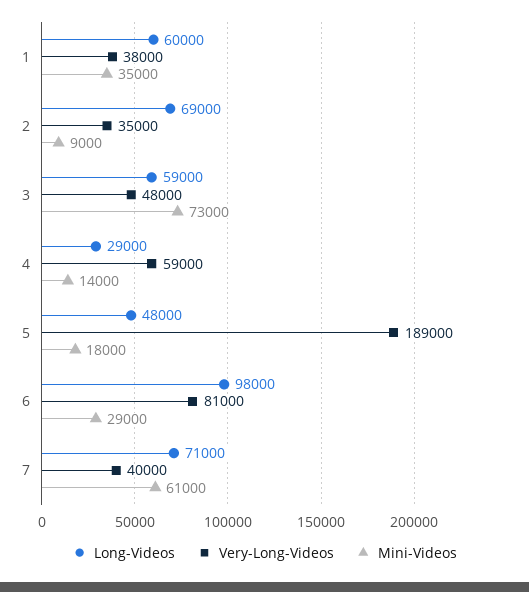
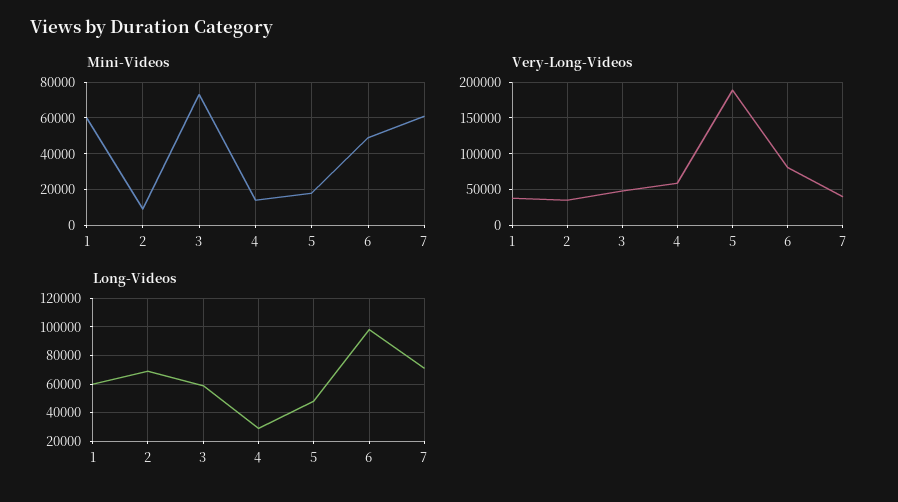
  {
    "Long-Videos": {
      "1": 60000,
      "2": 69000,
      "3": 59000,
      "4": 29000,
      "5": 48000,
      "6": 98000,
      "7": 71000
    },
    "Very-Long-Videos": {
      "1": 38000,
      "2": 35000,
      "3": 48000,
      "4": 59000,
      "5": 189000,
      "6": 81000,
      "7": 40000
    },
    "Mini-Videos": {
-     "1": 35000,
+     "1": 60000,
      "2": 9000,
      "3": 73000,
      "4": 14000,
      "5": 18000,
-     "6": 29000,
+     "6": 50000,
      "7": 61000
    }
  }

